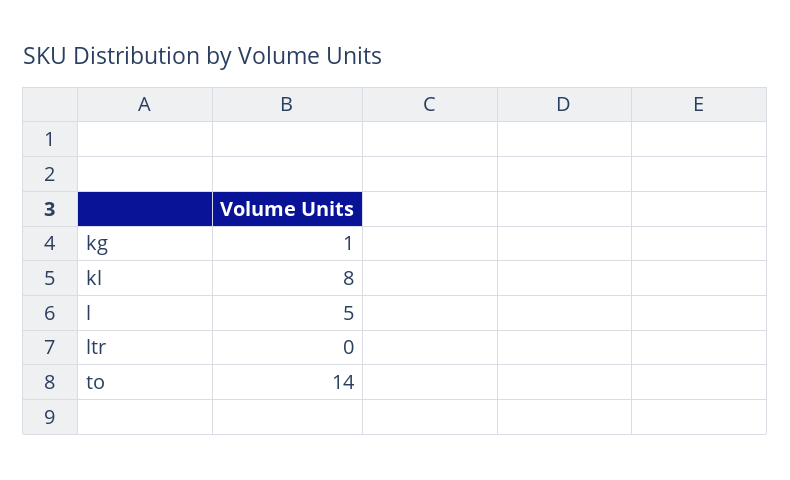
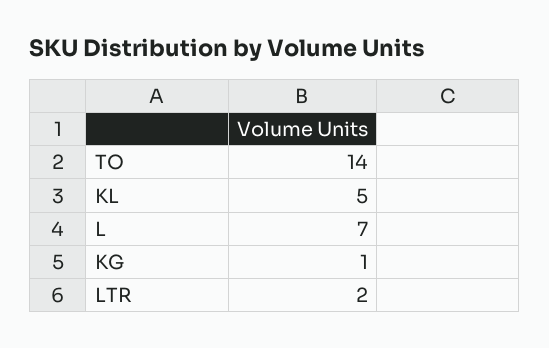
  {
    "kg": 1,
-   "kl": 8,
+   "kl": 5,
-   "l": 5,
+   "l": 7,
-   "ltr": 0,
+   "ltr": 2,
    "to": 14
  }

